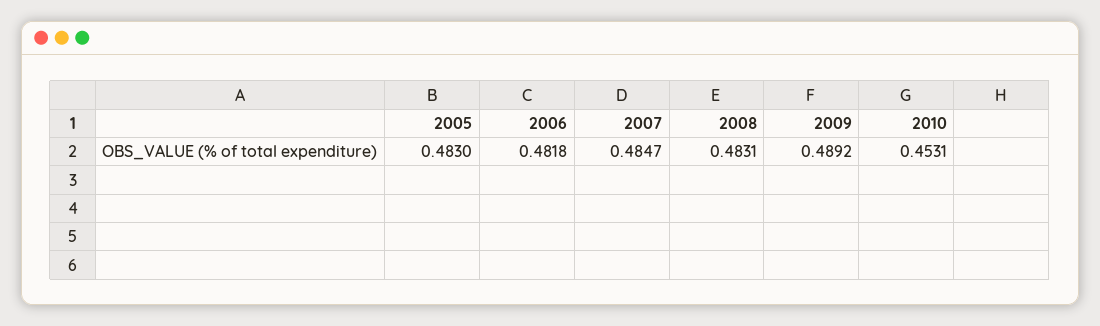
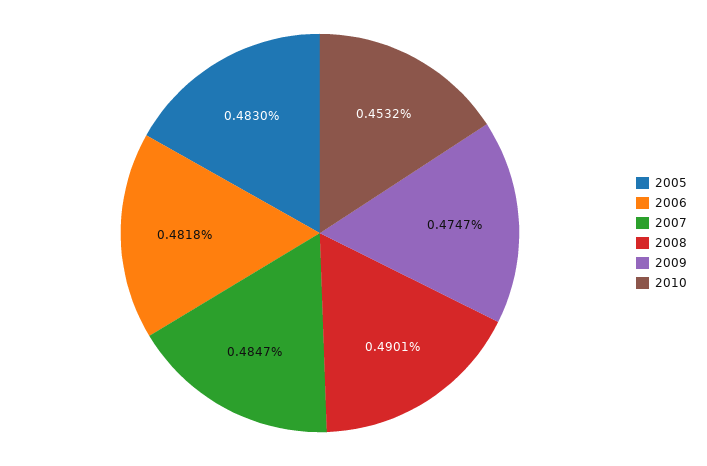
  {
    "2005": 0.483,
    "2006": 0.4818,
    "2007": 0.4847,
-   "2008": 0.4831,
+   "2008": 0.4901,
-   "2009": 0.4892,
+   "2009": 0.4747,
-   "2010": 0.4531
+   "2010": 0.4532
  }

